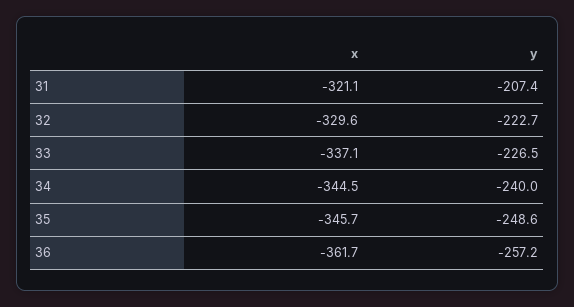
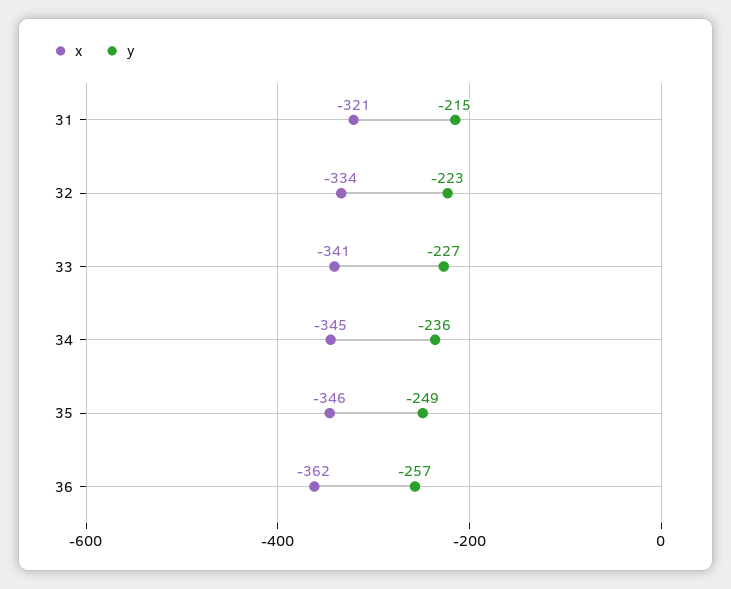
  {
    "x": {
      "31": -321.1,
-     "32": -329.6,
+     "32": -334,
-     "33": -337.1,
+     "33": -341,
      "34": -344.5,
      "35": -345.7,
      "36": -361.7
    },
    "y": {
-     "31": -207.4,
+     "31": -215,
      "32": -222.7,
      "33": -226.5,
-     "34": -240,
+     "34": -236,
      "35": -248.6,
      "36": -257.2
    }
  }

